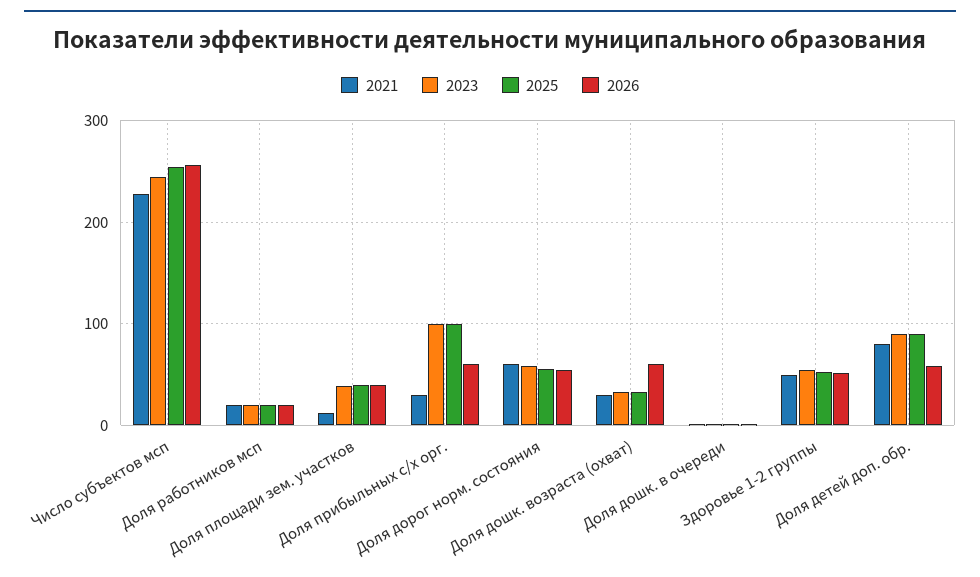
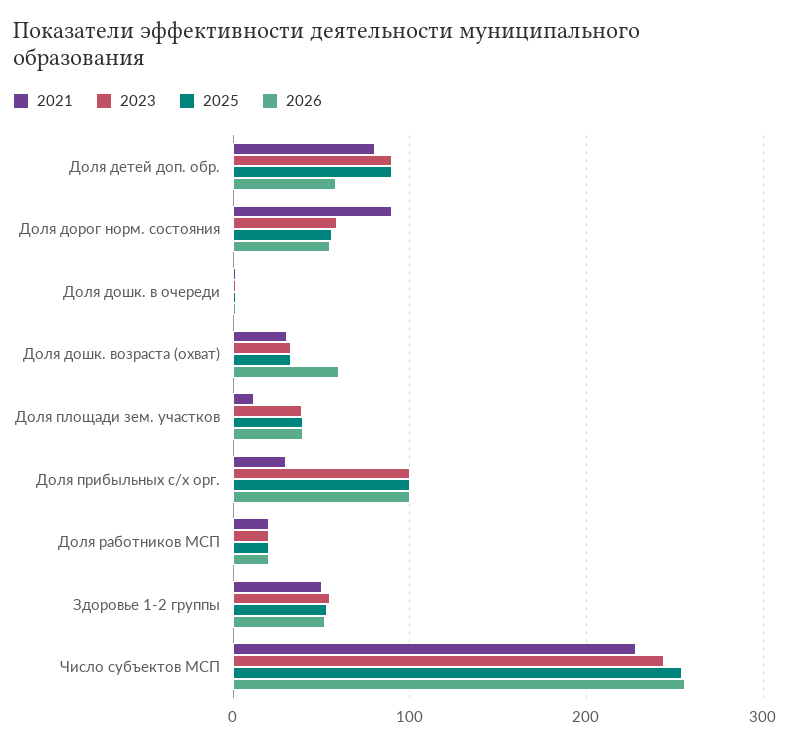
  {
    "2021": {
      "Число субъектов мсп": 230,
      "Доля работников мсп": 20,
      "Доля площади зем. участков": 10,
      "Доля прибыльных с/х орг.": 30,
-     "Доля дорог норм. состояния": 60,
+     "Доля дорог норм. состояния": 90,
      "Доля дошк. возраста (охват)": 30,
      "Доля дошк. в очереди": 0,
      "Здоровье 1-2 группы": 50,
      "Доля детей доп. обр.": 80
    },
    "2023": {
      "Число субъектов мсп": 240,
      "Доля работников мсп": 20,
      "Доля площади зем. участков": 40,
      "Доля прибыльных с/х орг.": 100,
      "Доля дорог норм. состояния": 60,
      "Доля дошк. возраста (охват)": 30,
      "Доля дошк. в очереди": 0,
      "Здоровье 1-2 группы": 60,
      "Доля детей доп. обр.": 90
    },
    "2025": {
      "Число субъектов мсп": 250,
      "Доля работников мсп": 20,
      "Доля площади зем. участков": 40,
      "Доля прибыльных с/х орг.": 100,
      "Доля дорог норм. состояния": 60,
      "Доля дошк. возраста (охват)": 30,
      "Доля дошк. в очереди": 0,
      "Здоровье 1-2 группы": 50,
      "Доля детей доп. обр.": 90
    },
    "2026": {
      "Число субъектов мсп": 260,
      "Доля работников мсп": 20,
      "Доля площади зем. участков": 40,
-     "Доля прибыльных с/х орг.": 60,
+     "Доля прибыльных с/х орг.": 100,
      "Доля дорог норм. состояния": 60,
      "Доля дошк. возраста (охват)": 60,
      "Доля дошк. в очереди": 0,
      "Здоровье 1-2 группы": 50,
      "Доля детей доп. обр.": 60
    }
  }

